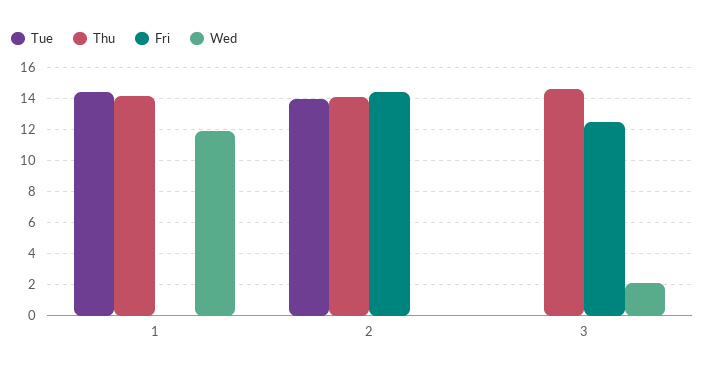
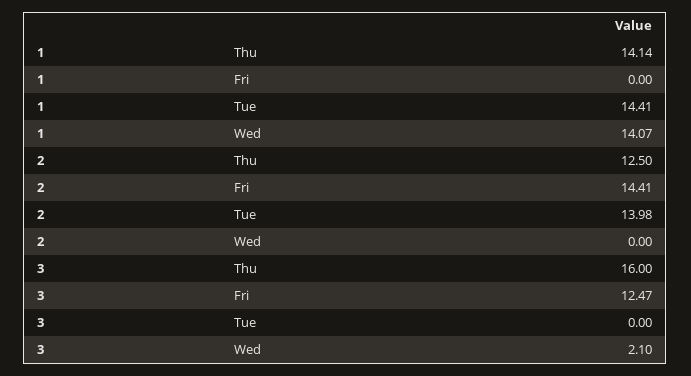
  {
    "Tue": {
      "1": 14.41,
      "2": 13.98,
      "3": 0
    },
    "Thu": {
      "1": 14.14,
-     "2": 14,
+     "2": 12.5,
-     "3": 14.5
+     "3": 16
    },
    "Fri": {
      "1": 0,
      "2": 14.41,
      "3": 12.47
    },
    "Wed": {
-     "1": 12,
+     "1": 14.07,
      "2": 0,
      "3": 2.1
    }
  }

